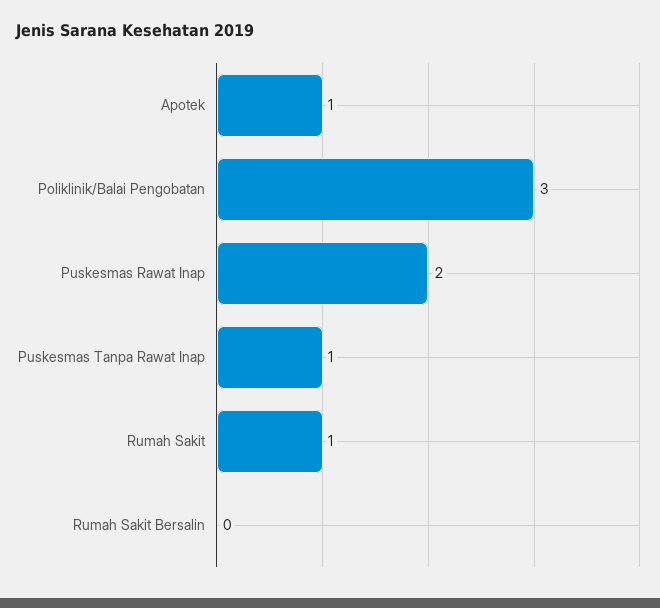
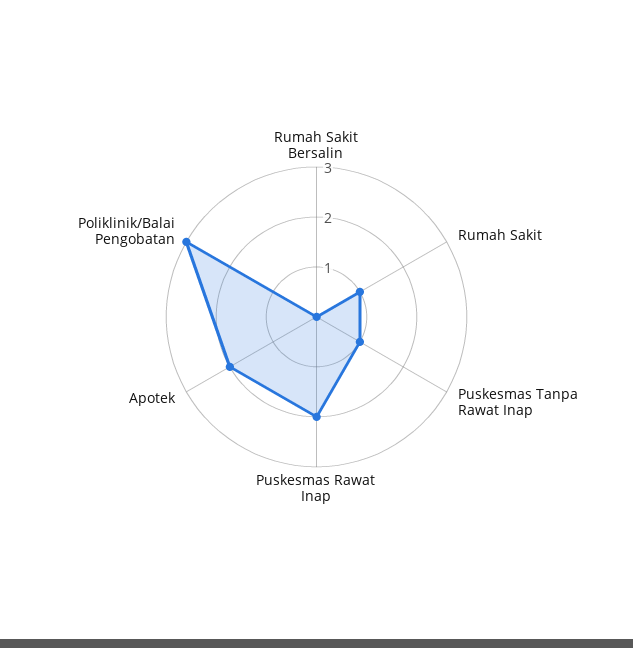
  {
-   "Apotek": 1,
+   "Apotek": 2,
    "Poliklinik/Balai Pengobatan": 3,
    "Puskesmas Rawat Inap": 2,
    "Puskesmas Tanpa Rawat Inap": 1,
    "Rumah Sakit": 1,
    "Rumah Sakit Bersalin": 0
  }

